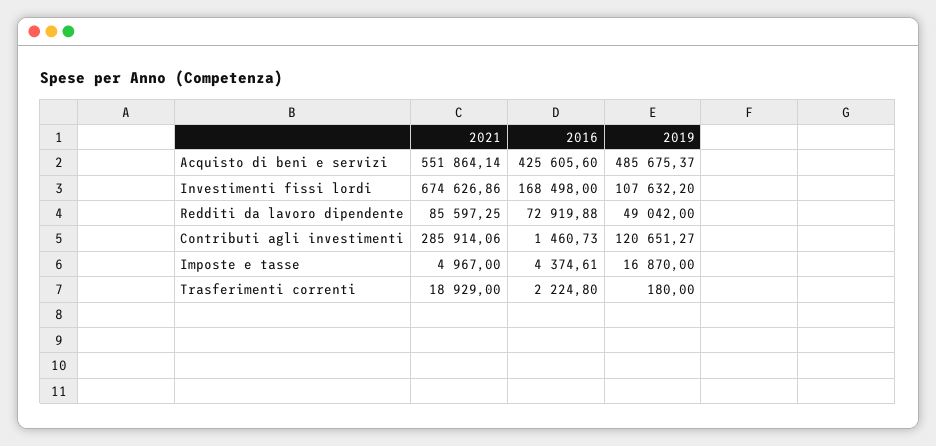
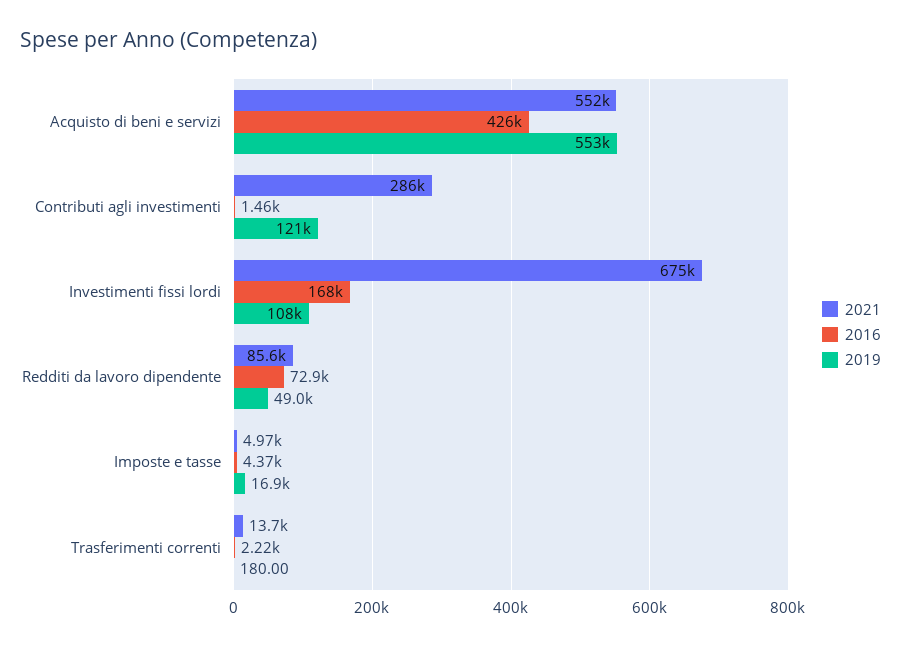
  {
    "2021": {
      "Acquisto di beni e servizi": 551864.14,
      "Investimenti fissi lordi": 674626.86,
      "Redditi da lavoro dipendente": 85597.25,
      "Contributi agli investimenti": 285914.06,
      "Imposte e tasse": 4967,
-     "Trasferimenti correnti": 18929
+     "Trasferimenti correnti": 13700
    },
    "2016": {
      "Acquisto di beni e servizi": 425605.6,
      "Investimenti fissi lordi": 168498,
      "Redditi da lavoro dipendente": 72919.88,
      "Contributi agli investimenti": 1460.73,
      "Imposte e tasse": 4374.61,
      "Trasferimenti correnti": 2224.8
    },
    "2019": {
-     "Acquisto di beni e servizi": 485675.37,
+     "Acquisto di beni e servizi": 553000,
      "Investimenti fissi lordi": 107632.2,
      "Redditi da lavoro dipendente": 49042,
      "Contributi agli investimenti": 120651.27,
      "Imposte e tasse": 16870,
      "Trasferimenti correnti": 180
    }
  }

